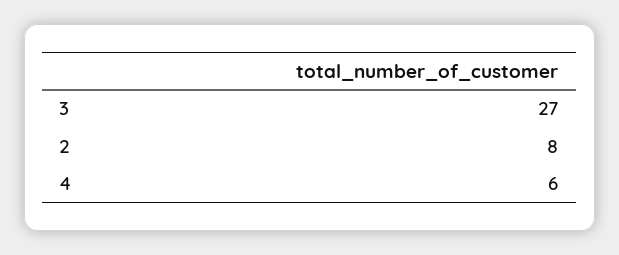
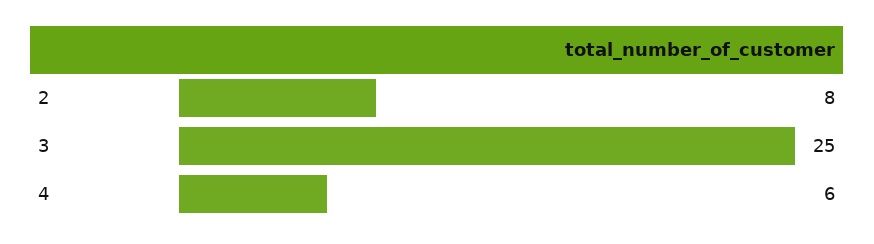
  {
-   "3": 27,
+   "3": 25,
    "2": 8,
    "4": 6
  }

